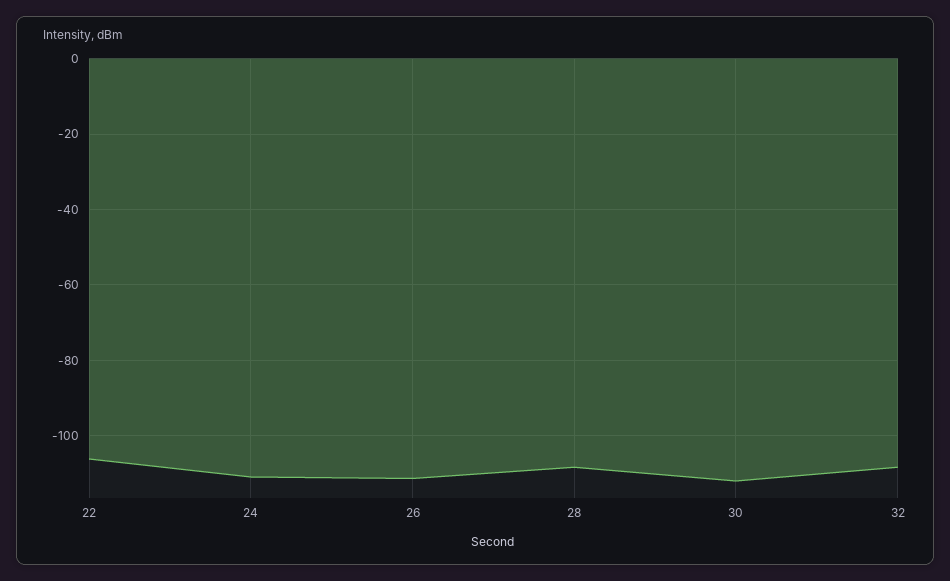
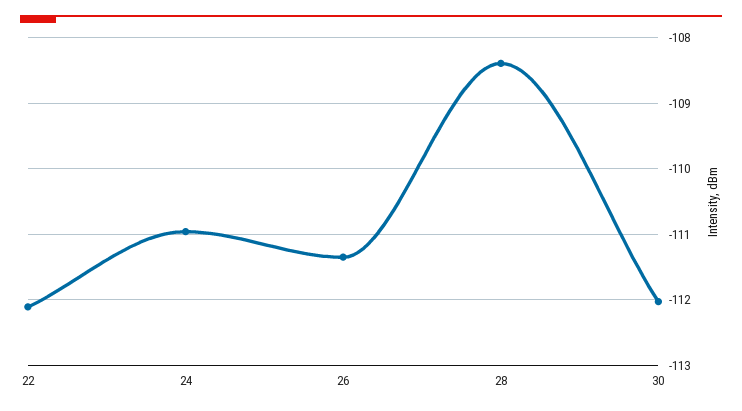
  {
-   "22": -106,
+   "22": -112.1,
    "24": -111,
    "26": -111.4,
    "28": -108.4,
-   "30": -112,
+   "30": -112
-   "32": -108
  }

